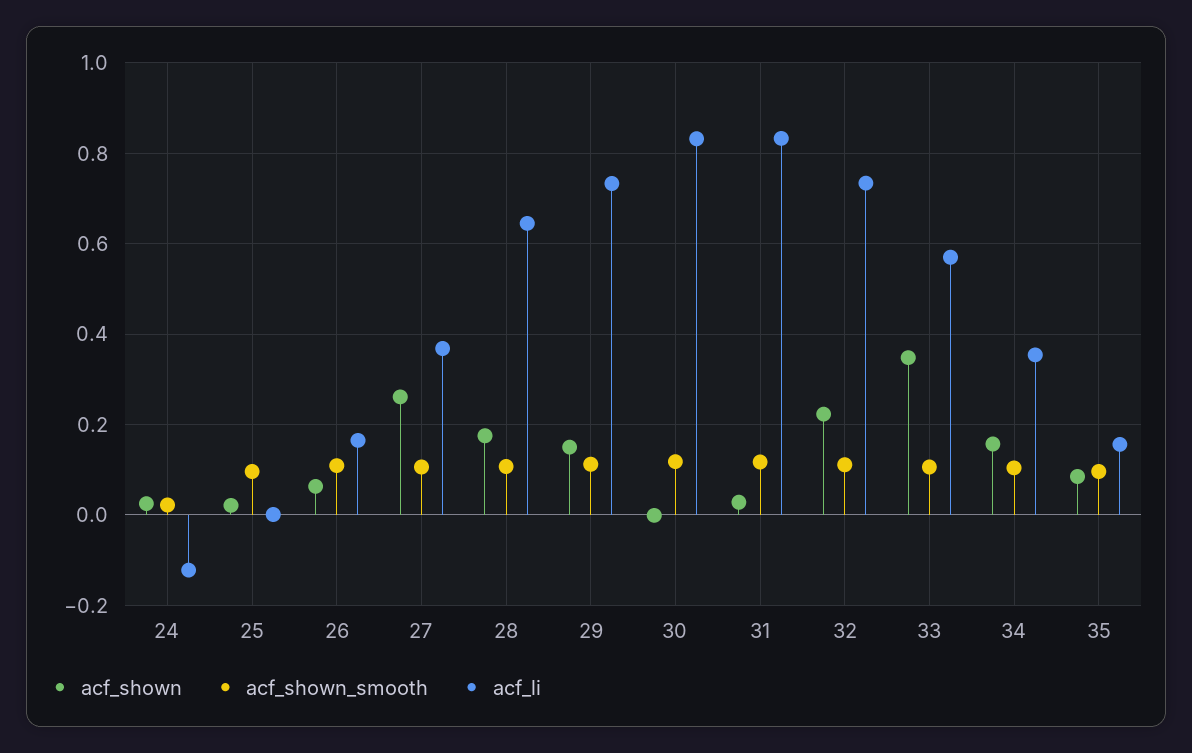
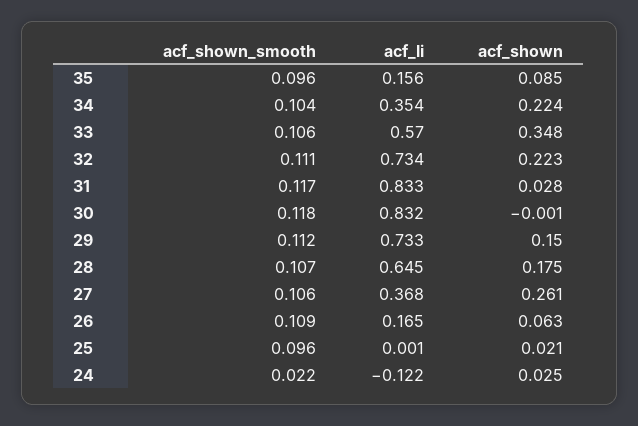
  {
    "acf_shown": {
      "24": 0.025,
      "25": 0.021,
      "26": 0.063,
      "27": 0.261,
      "28": 0.175,
      "29": 0.15,
      "30": -0.001,
      "31": 0.028,
      "32": 0.223,
      "33": 0.348,
-     "34": 0.16,
+     "34": 0.224,
      "35": 0.085
    },
    "acf_shown_smooth": {
      "24": 0.022,
      "25": 0.096,
      "26": 0.109,
      "27": 0.106,
      "28": 0.107,
      "29": 0.112,
      "30": 0.118,
      "31": 0.117,
      "32": 0.111,
      "33": 0.106,
      "34": 0.104,
      "35": 0.096
    },
    "acf_li": {
      "24": -0.122,
      "25": 0.001,
      "26": 0.165,
      "27": 0.368,
      "28": 0.645,
      "29": 0.733,
      "30": 0.832,
      "31": 0.833,
      "32": 0.734,
      "33": 0.57,
      "34": 0.354,
      "35": 0.156
    }
  }

